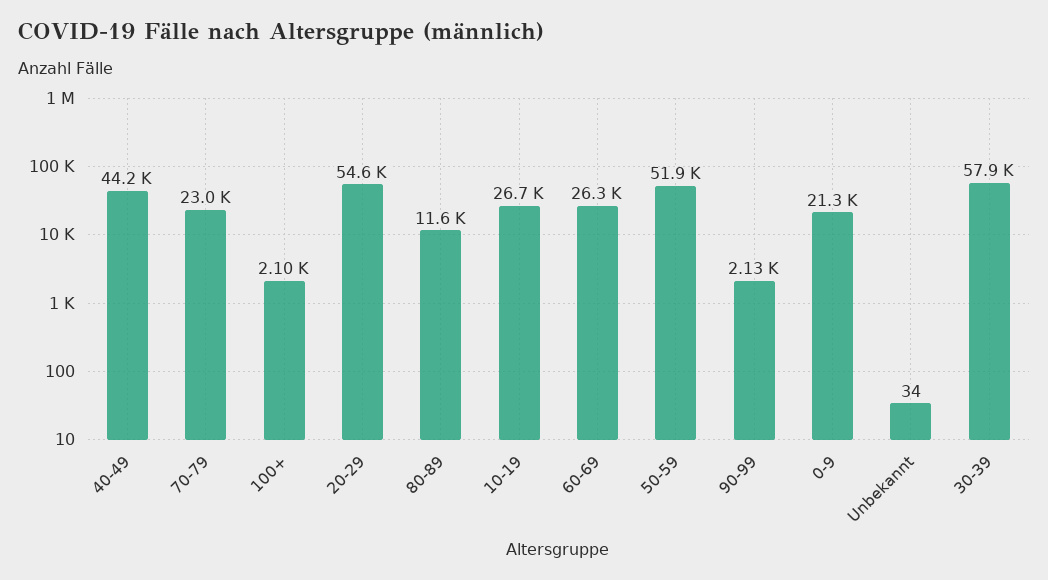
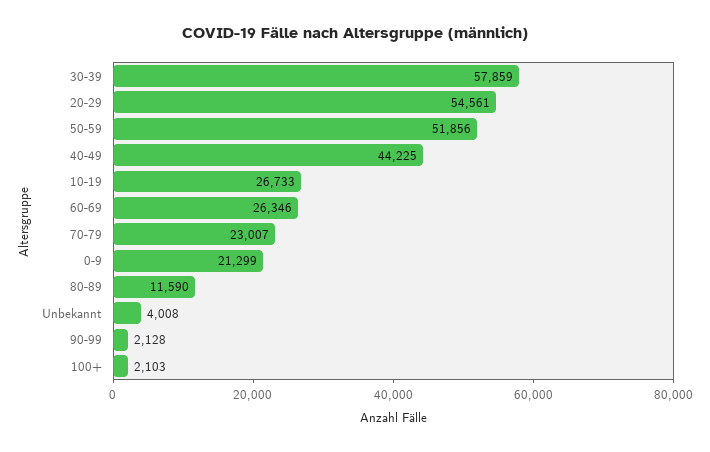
  {
    "40-49": 44225,
    "70-79": 23007,
    "100+": 2103,
    "20-29": 54561,
    "80-89": 11590,
    "10-19": 26733,
    "60-69": 26346,
    "50-59": 51856,
    "90-99": 2128,
    "0-9": 21299,
-   "Unbekannt": 34,
+   "Unbekannt": 4008,
    "30-39": 57859
  }

